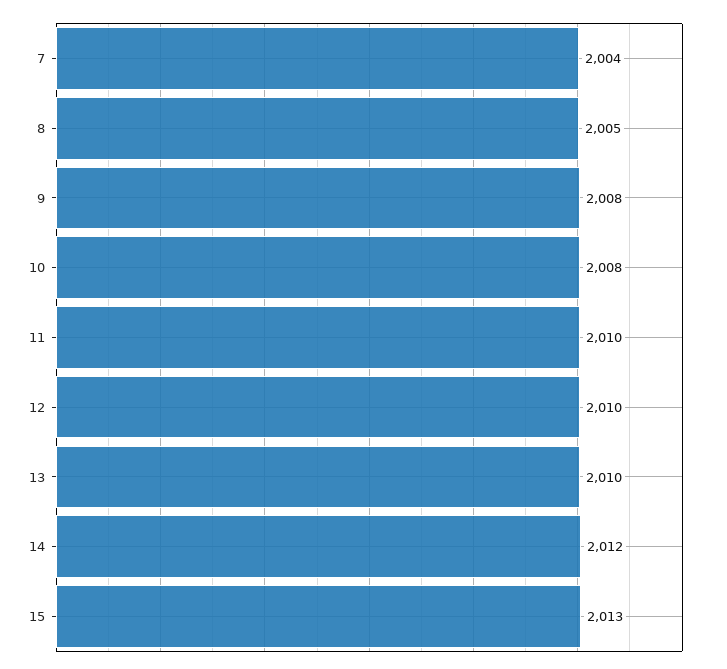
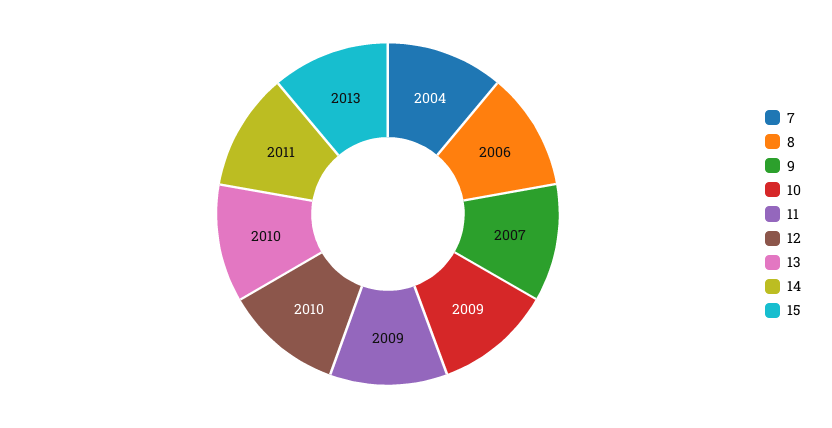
  {
    "7": 2004,
-   "8": 2005,
+   "8": 2006,
-   "9": 2008,
+   "9": 2007,
-   "10": 2008,
+   "10": 2009,
-   "11": 2010,
+   "11": 2009,
    "12": 2010,
    "13": 2010,
-   "14": 2012,
+   "14": 2011,
    "15": 2013
  }

